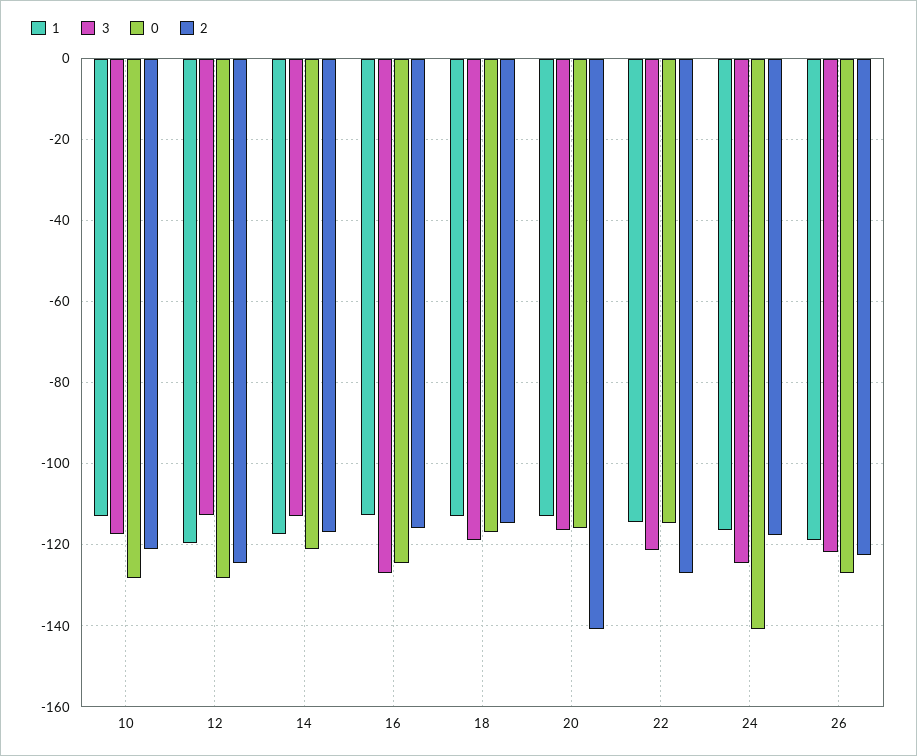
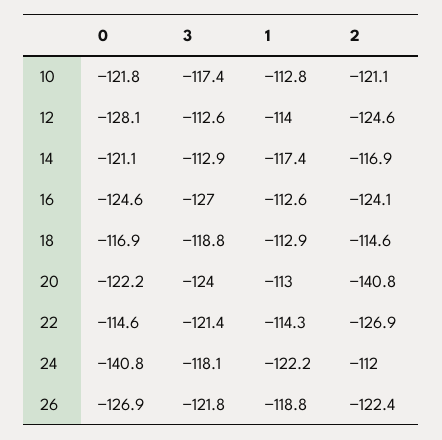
  {
    "1": {
      "10": -112.8,
-     "12": -120,
+     "12": -114,
      "14": -117.4,
      "16": -112.6,
      "18": -112.9,
      "20": -113,
      "22": -114.3,
-     "24": -116,
+     "24": -122.2,
      "26": -118.8
    },
    "3": {
      "10": -117.4,
      "12": -112.6,
      "14": -112.9,
      "16": -127,
      "18": -118.8,
-     "20": -116,
+     "20": -124,
      "22": -121.4,
-     "24": -124,
+     "24": -118.1,
      "26": -121.8
    },
    "0": {
-     "10": -128,
+     "10": -121.8,
      "12": -128.1,
      "14": -121.1,
      "16": -124.6,
      "18": -116.9,
-     "20": -116,
+     "20": -122.2,
      "22": -114.6,
      "24": -140.8,
      "26": -126.9
    },
    "2": {
      "10": -121.1,
      "12": -124.6,
      "14": -116.9,
-     "16": -116,
+     "16": -124.1,
      "18": -114.6,
      "20": -140.8,
      "22": -126.9,
-     "24": -118,
+     "24": -112,
      "26": -122.4
    }
  }

